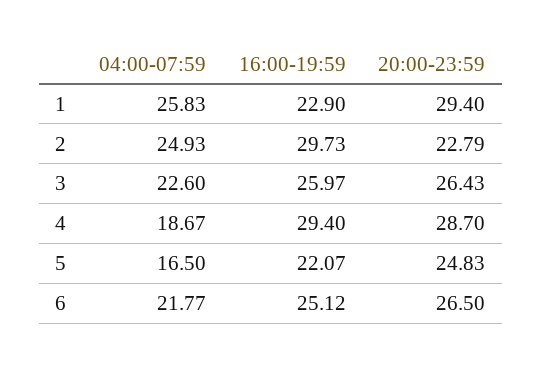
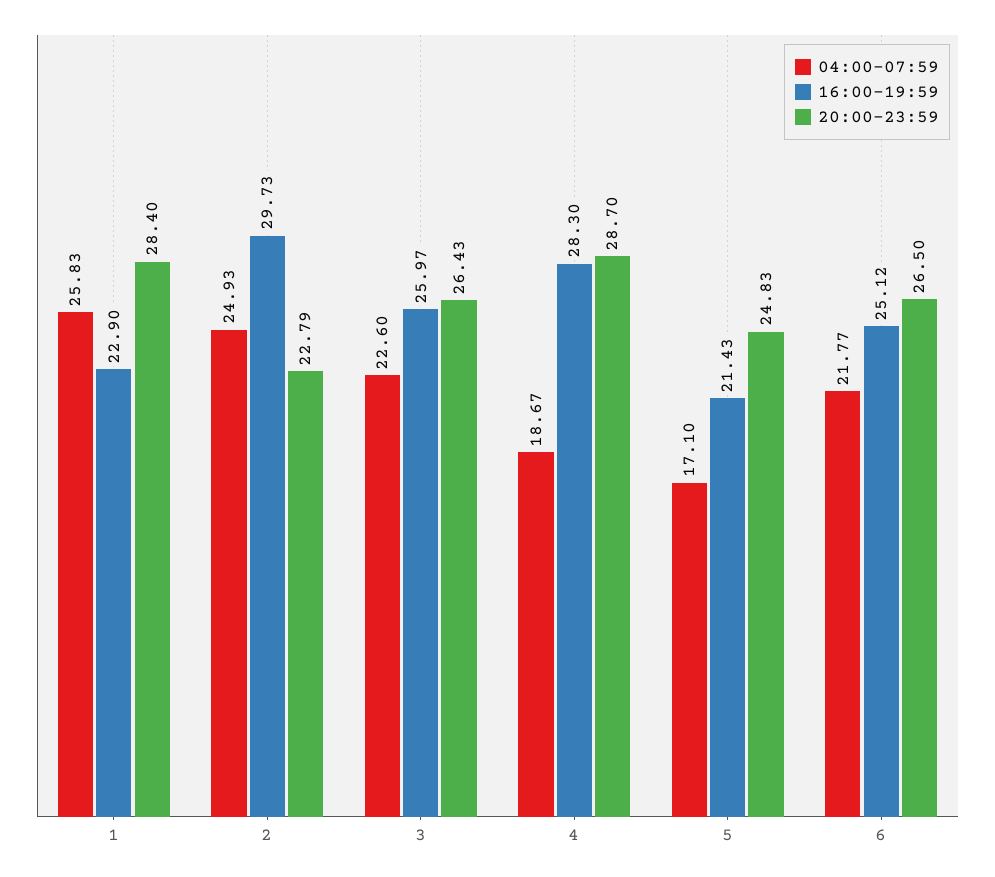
  {
    "04:00-07:59": {
      "1": 25.83,
      "2": 24.93,
      "3": 22.6,
      "4": 18.67,
-     "5": 16.5,
+     "5": 17.1,
      "6": 21.77
    },
    "16:00-19:59": {
      "1": 22.9,
      "2": 29.73,
      "3": 25.97,
-     "4": 29.4,
+     "4": 28.3,
-     "5": 22.07,
+     "5": 21.43,
      "6": 25.12
    },
    "20:00-23:59": {
-     "1": 29.4,
+     "1": 28.4,
      "2": 22.79,
      "3": 26.43,
      "4": 28.7,
      "5": 24.83,
      "6": 26.5
    }
  }

